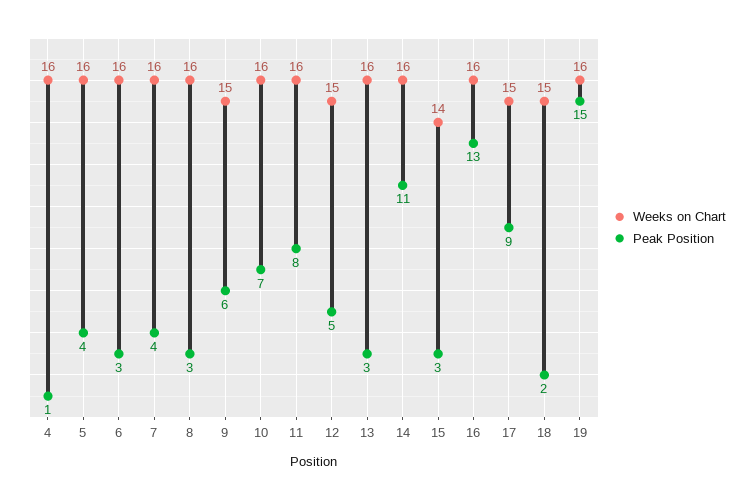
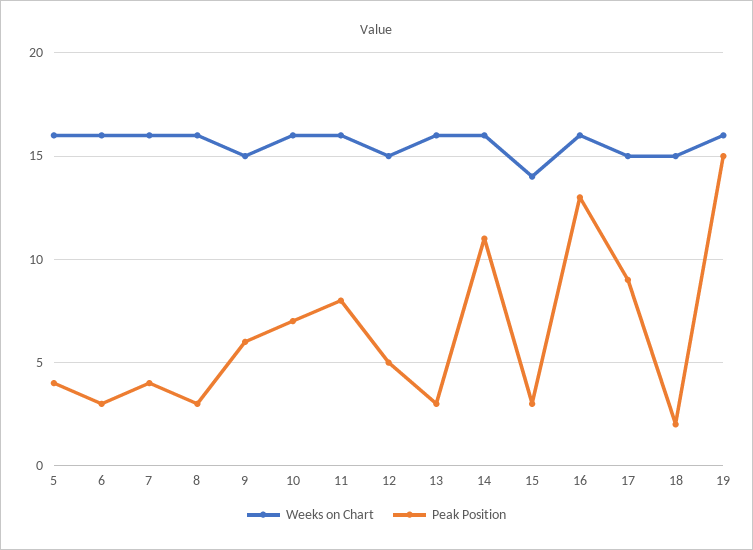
  {
    "Weeks on Chart": {
-     "4": 16,
      "5": 16,
      "6": 16,
      "7": 16,
      "8": 16,
      "9": 15,
      "10": 16,
      "11": 16,
      "12": 15,
      "13": 16,
      "14": 16,
      "15": 14,
      "16": 16,
      "17": 15,
      "18": 15,
      "19": 16
    },
    "Peak Position": {
-     "4": 1,
      "5": 4,
      "6": 3,
      "7": 4,
      "8": 3,
      "9": 6,
      "10": 7,
      "11": 8,
      "12": 5,
      "13": 3,
      "14": 11,
      "15": 3,
      "16": 13,
      "17": 9,
      "18": 2,
      "19": 15
    }
  }

